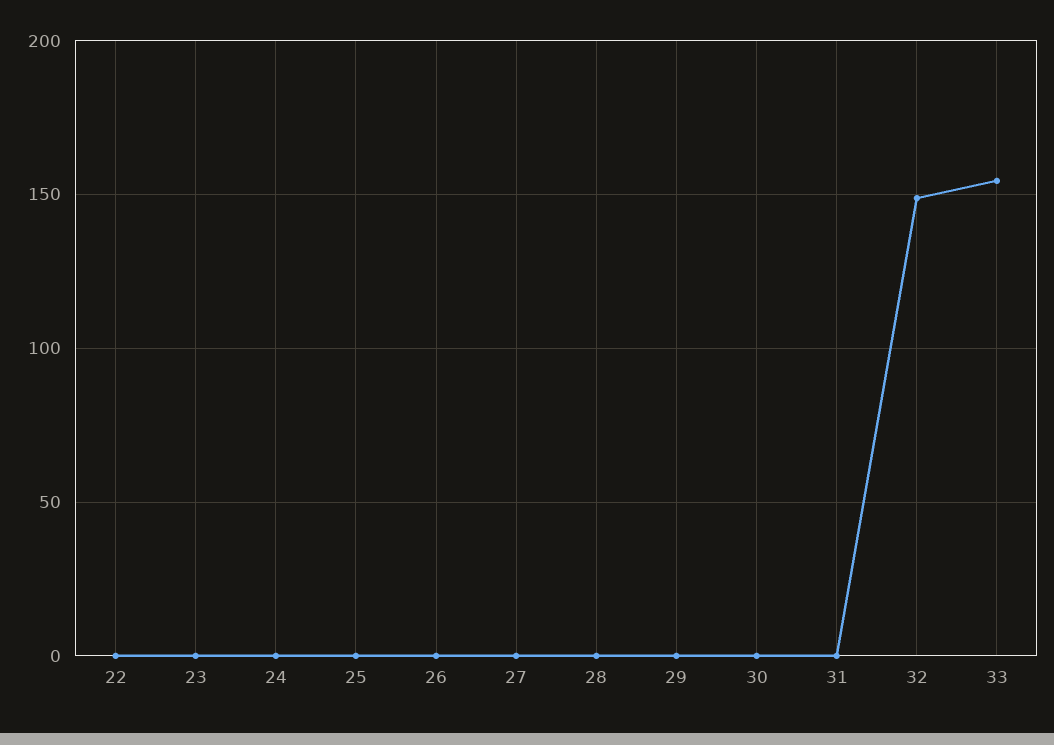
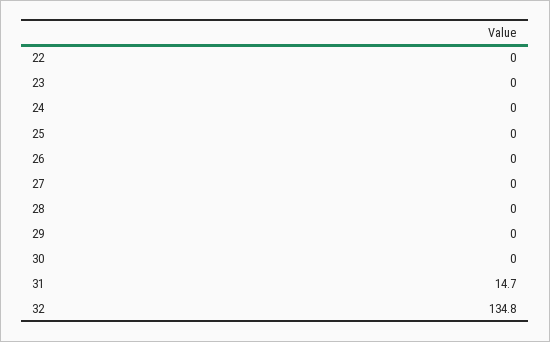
  {
    "22": 0,
    "23": 0,
    "24": 0,
    "25": 0,
    "26": 0,
    "27": 0,
    "28": 0,
    "29": 0,
    "30": 0,
-   "31": 0,
+   "31": 14.7,
-   "32": 150,
+   "32": 134.8
-   "33": 155
  }

